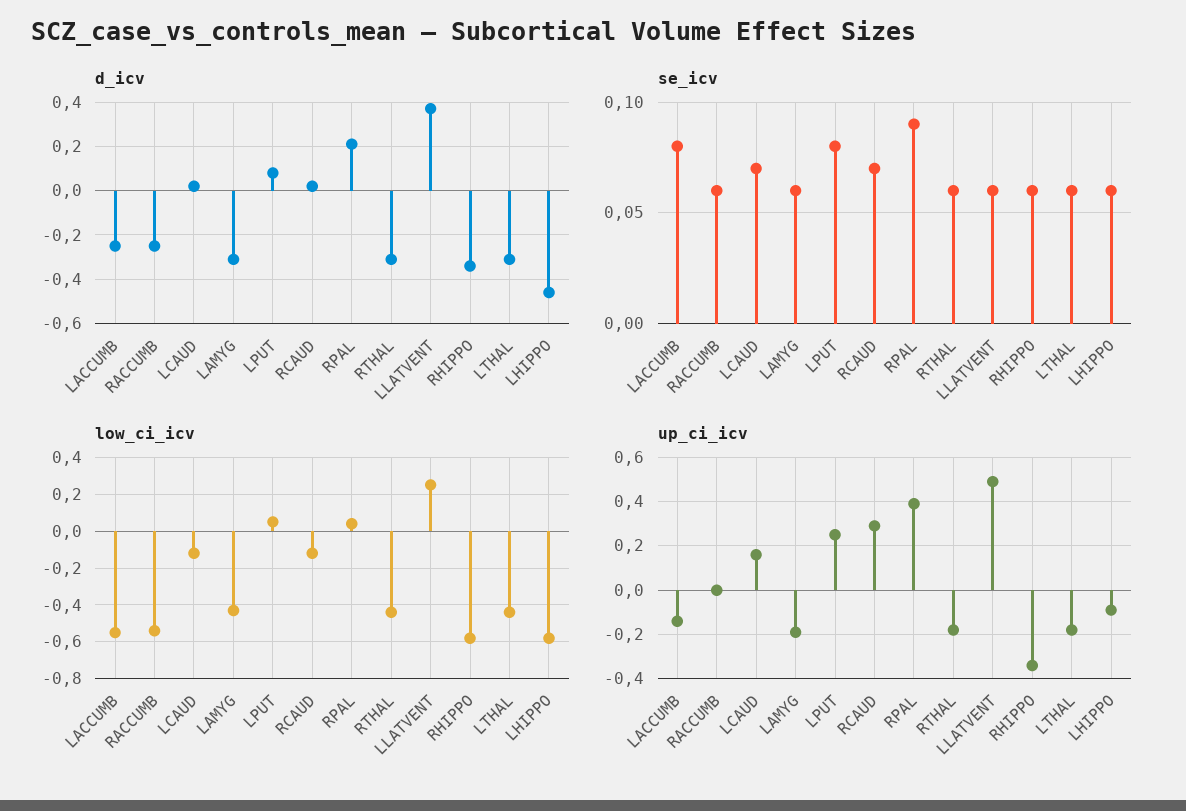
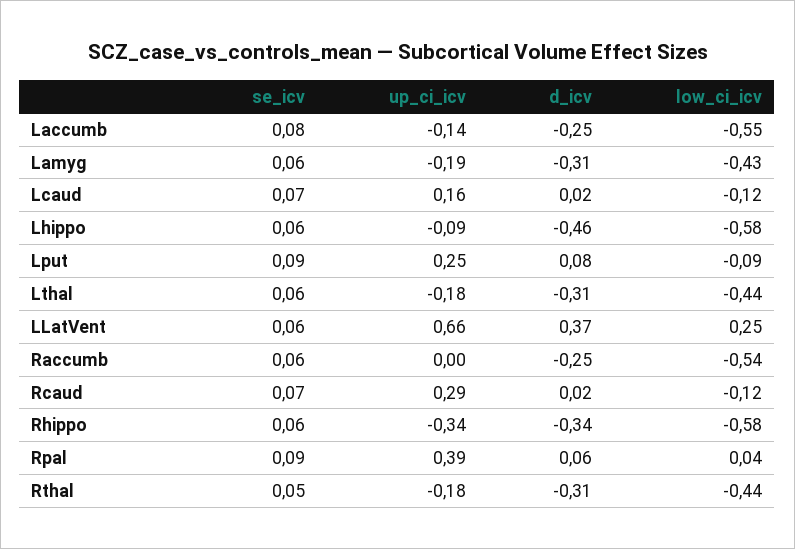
  {
    "d_icv": {
      "LACCUMB": -0.25,
      "RACCUMB": -0.25,
      "LCAUD": 0.02,
      "LAMYG": -0.31,
      "LPUT": 0.08,
      "RCAUD": 0.02,
-     "RPAL": 0.2,
+     "RPAL": 0.06,
      "RTHAL": -0.31,
      "LLATVENT": 0.37,
      "RHIPPO": -0.34,
      "LTHAL": -0.31,
      "LHIPPO": -0.46
    },
    "se_icv": {
      "LACCUMB": 0.08,
      "RACCUMB": 0.06,
      "LCAUD": 0.07,
      "LAMYG": 0.06,
-     "LPUT": 0.08,
+     "LPUT": 0.09,
      "RCAUD": 0.07,
      "RPAL": 0.09,
-     "RTHAL": 0.06,
+     "RTHAL": 0.05,
      "LLATVENT": 0.06,
      "RHIPPO": 0.06,
      "LTHAL": 0.06,
      "LHIPPO": 0.06
    },
    "low_ci_icv": {
      "LACCUMB": -0.55,
      "RACCUMB": -0.54,
      "LCAUD": -0.12,
      "LAMYG": -0.43,
-     "LPUT": 0.05,
+     "LPUT": -0.09,
      "RCAUD": -0.12,
      "RPAL": 0.04,
      "RTHAL": -0.44,
      "LLATVENT": 0.25,
      "RHIPPO": -0.58,
      "LTHAL": -0.44,
      "LHIPPO": -0.58
    },
    "up_ci_icv": {
      "LACCUMB": -0.14,
      "RACCUMB": 0,
      "LCAUD": 0.16,
      "LAMYG": -0.19,
      "LPUT": 0.25,
      "RCAUD": 0.29,
      "RPAL": 0.39,
      "RTHAL": -0.18,
-     "LLATVENT": 0.5,
+     "LLATVENT": 0.66,
      "RHIPPO": -0.34,
      "LTHAL": -0.18,
      "LHIPPO": -0.09
    }
  }

